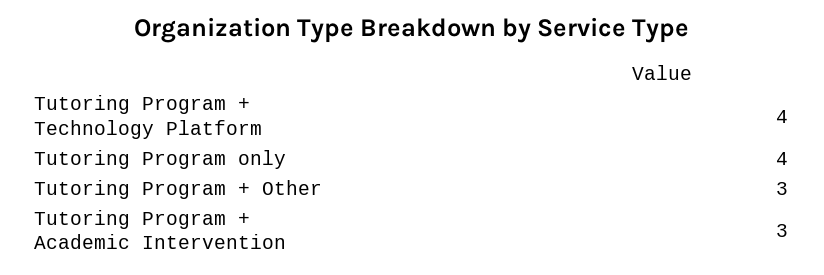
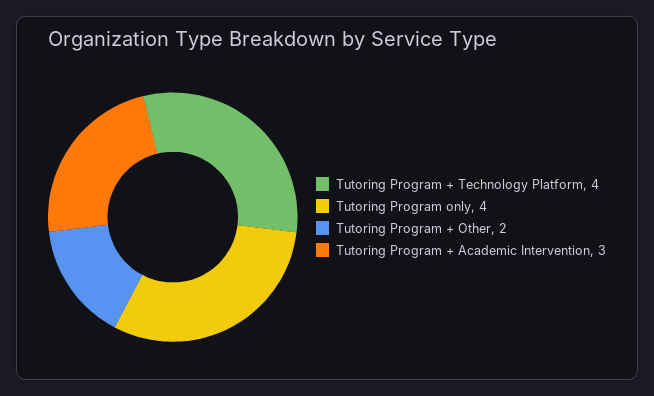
  {
    "Tutoring Program + Technology Platform": 4,
    "Tutoring Program only": 4,
-   "Tutoring Program + Other": 3,
+   "Tutoring Program + Other": 2,
    "Tutoring Program + Academic Intervention": 3
  }

